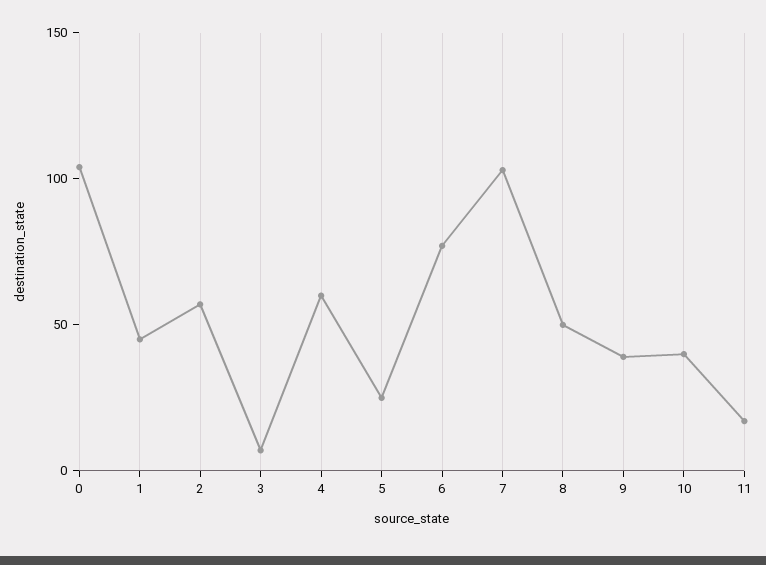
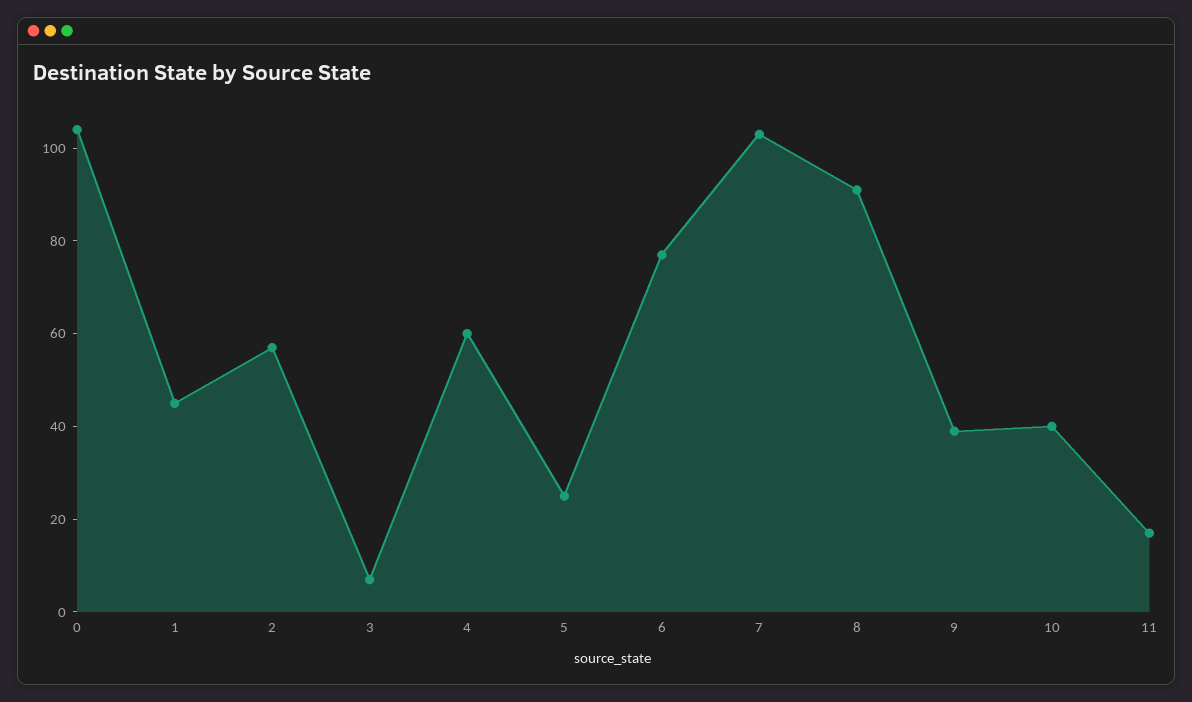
  {
    "0": 105,
    "1": 45,
    "2": 55,
    "3": 5,
    "4": 60,
    "5": 25,
    "6": 75,
    "7": 105,
-   "8": 50,
+   "8": 90,
    "9": 40,
    "10": 40,
    "11": 15
  }

